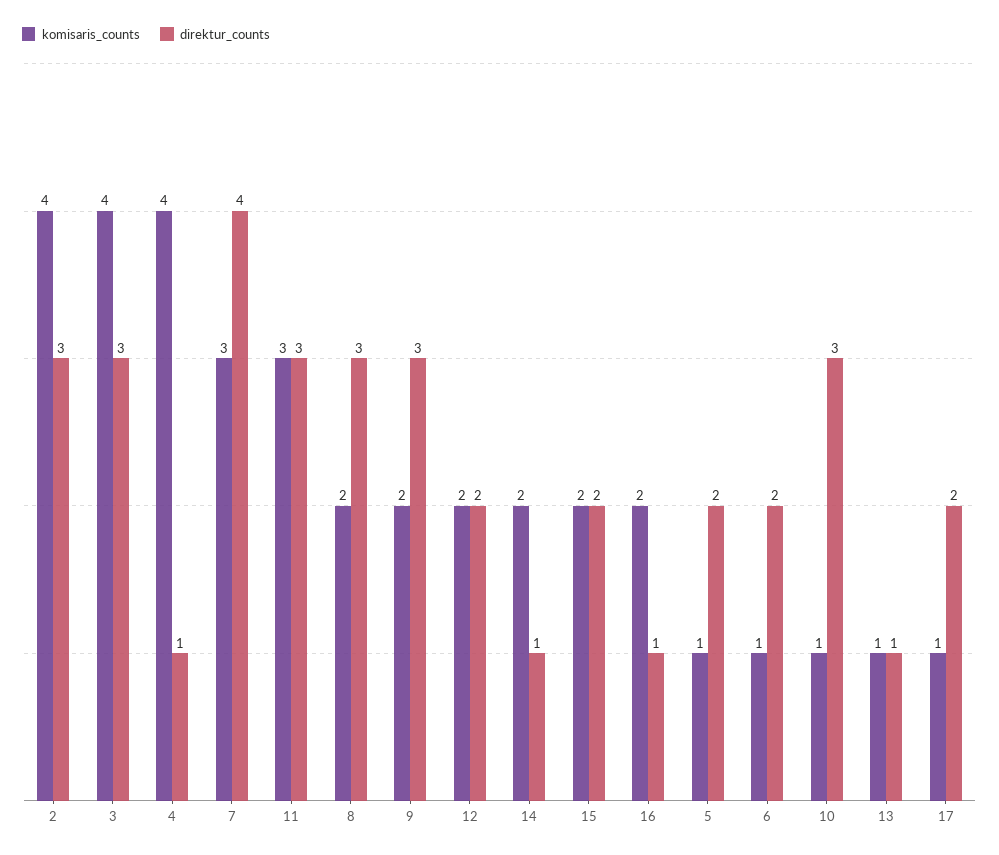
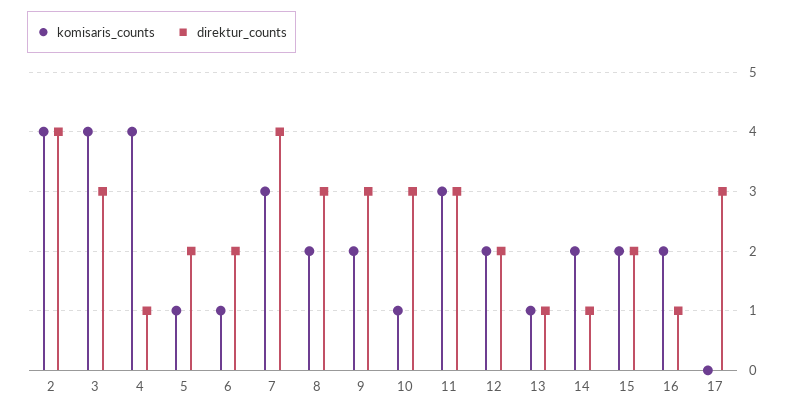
  {
    "komisaris_counts": {
      "2": 4,
      "3": 4,
      "4": 4,
      "7": 3,
      "11": 3,
      "8": 2,
      "9": 2,
      "12": 2,
      "14": 2,
      "15": 2,
      "16": 2,
      "5": 1,
      "6": 1,
      "10": 1,
      "13": 1,
-     "17": 1
+     "17": 0
    },
    "direktur_counts": {
-     "2": 3,
+     "2": 4,
      "3": 3,
      "4": 1,
      "7": 4,
      "11": 3,
      "8": 3,
      "9": 3,
      "12": 2,
      "14": 1,
      "15": 2,
      "16": 1,
      "5": 2,
      "6": 2,
      "10": 3,
      "13": 1,
-     "17": 2
+     "17": 3
    }
  }

